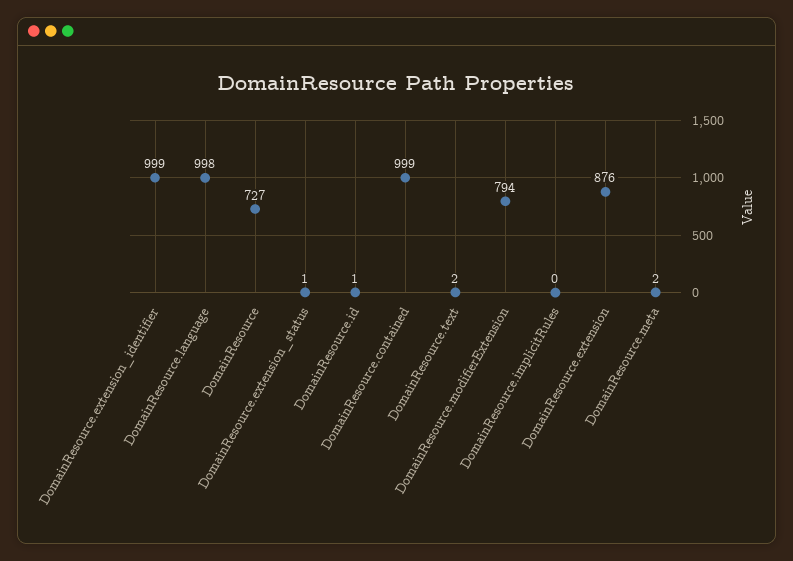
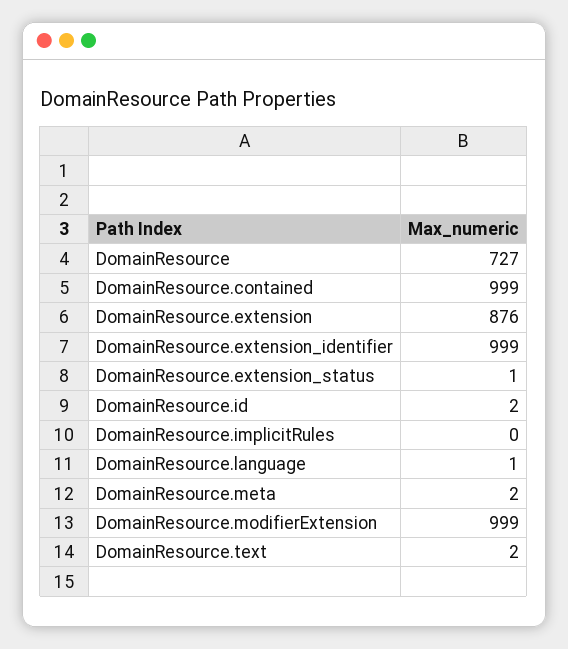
  {
    "DomainResource.extension_identifier": 999,
-   "DomainResource.language": 998,
+   "DomainResource.language": 1,
    "DomainResource": 727,
    "DomainResource.extension_status": 1,
-   "DomainResource.id": 1,
+   "DomainResource.id": 2,
    "DomainResource.contained": 999,
    "DomainResource.text": 2,
-   "DomainResource.modifierExtension": 794,
+   "DomainResource.modifierExtension": 999,
    "DomainResource.implicitRules": 0,
    "DomainResource.extension": 876,
    "DomainResource.meta": 2
  }

